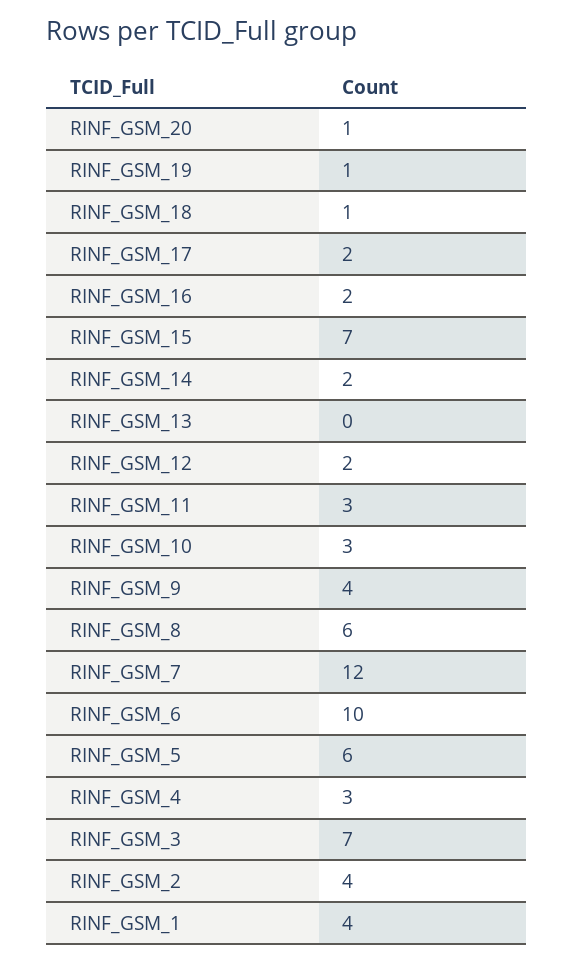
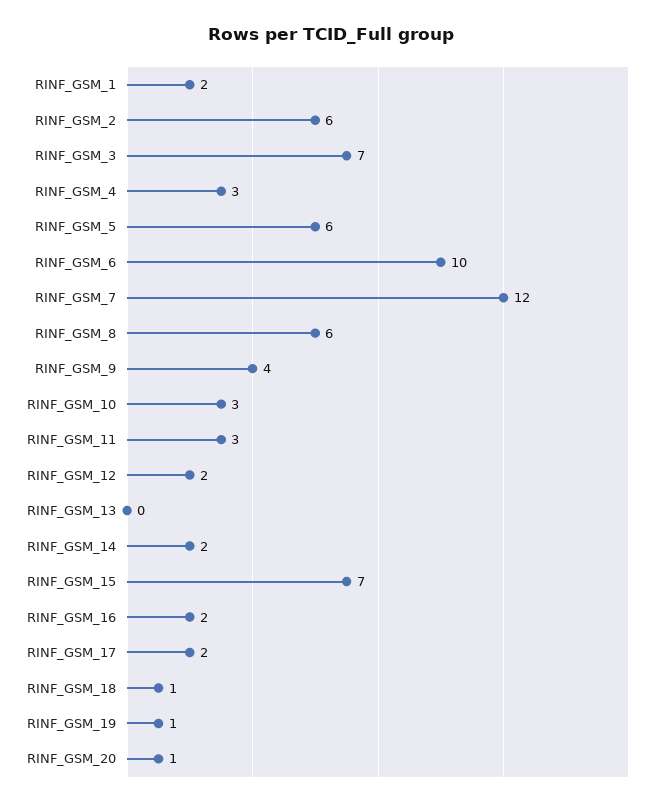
  {
    "RINF_GSM_20": 1,
    "RINF_GSM_19": 1,
    "RINF_GSM_18": 1,
    "RINF_GSM_17": 2,
    "RINF_GSM_16": 2,
    "RINF_GSM_15": 7,
    "RINF_GSM_14": 2,
    "RINF_GSM_13": 0,
    "RINF_GSM_12": 2,
    "RINF_GSM_11": 3,
    "RINF_GSM_10": 3,
    "RINF_GSM_9": 4,
    "RINF_GSM_8": 6,
    "RINF_GSM_7": 12,
    "RINF_GSM_6": 10,
    "RINF_GSM_5": 6,
    "RINF_GSM_4": 3,
    "RINF_GSM_3": 7,
-   "RINF_GSM_2": 4,
+   "RINF_GSM_2": 6,
-   "RINF_GSM_1": 4
+   "RINF_GSM_1": 2
  }

